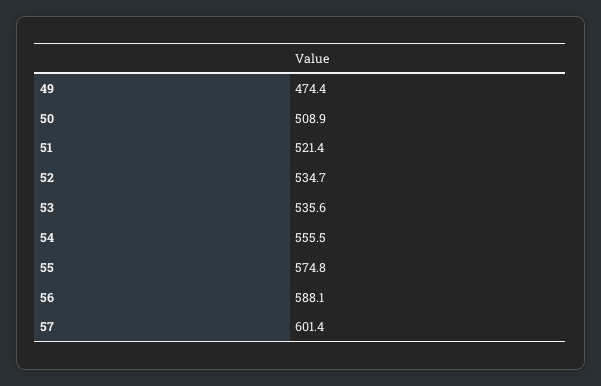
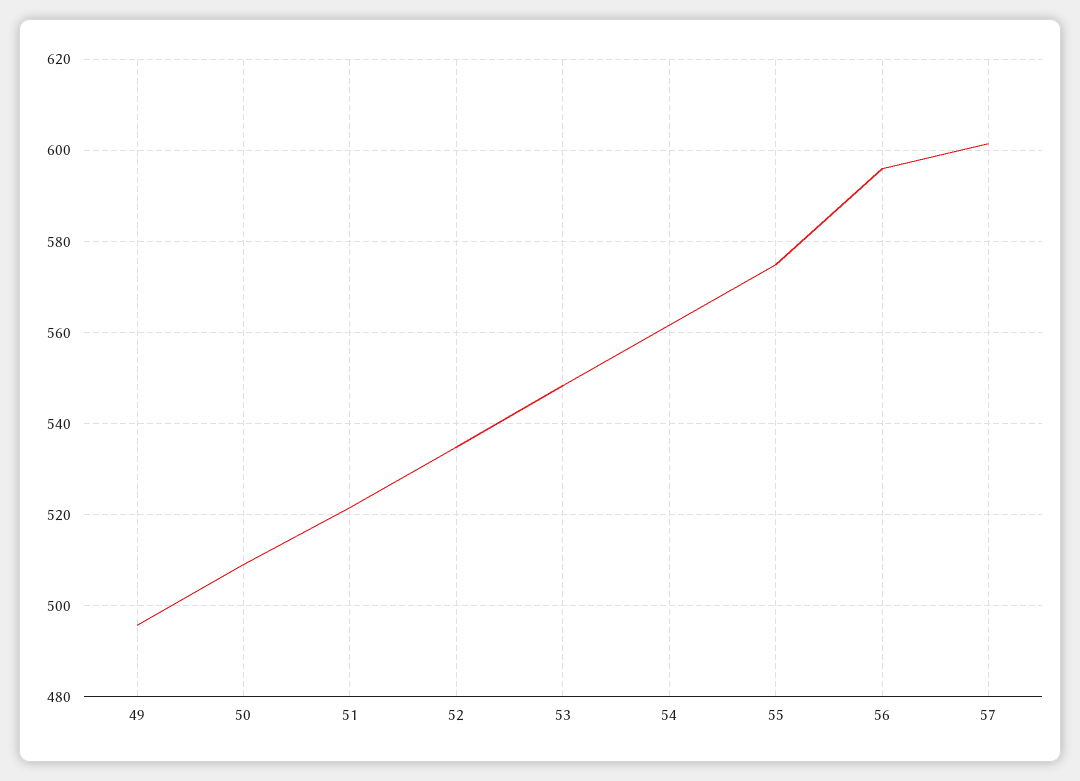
  {
-   "49": 474.4,
+   "49": 496,
    "50": 508.9,
    "51": 521.4,
    "52": 534.7,
-   "53": 535.6,
+   "53": 548,
-   "54": 555.5,
+   "54": 562,
    "55": 574.8,
-   "56": 588.1,
+   "56": 596,
    "57": 601.4
  }

